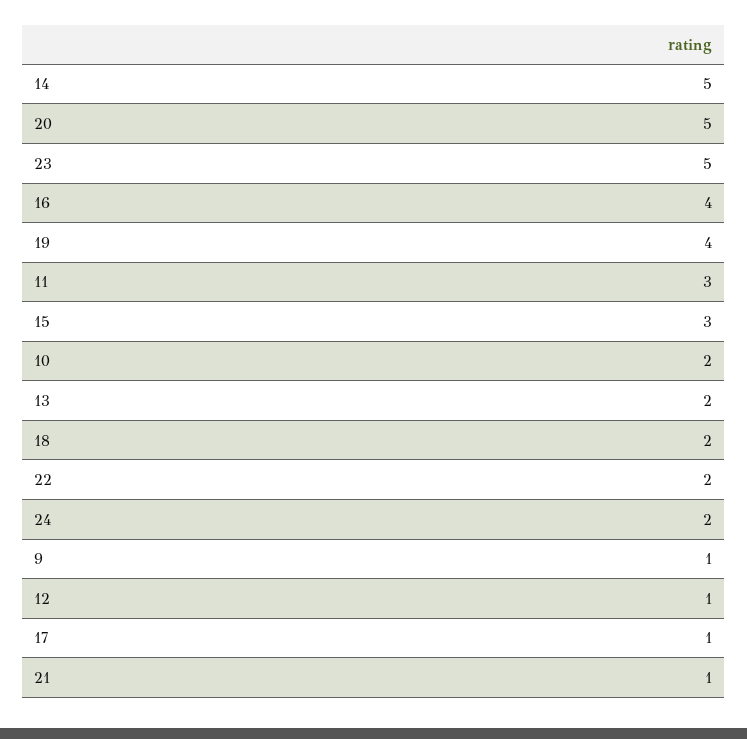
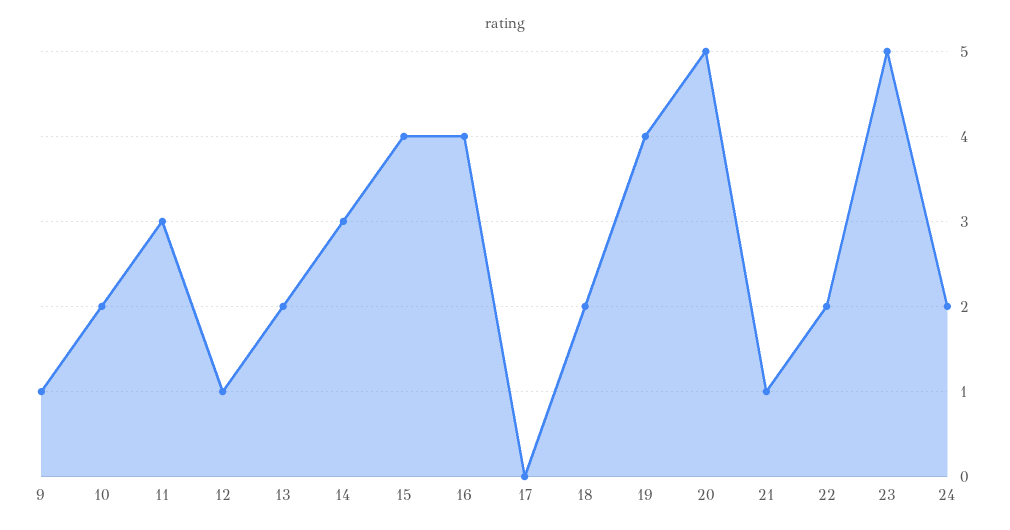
  {
-   "14": 5,
+   "14": 3,
    "20": 5,
    "23": 5,
    "16": 4,
    "19": 4,
    "11": 3,
-   "15": 3,
+   "15": 4,
    "10": 2,
    "13": 2,
    "18": 2,
    "22": 2,
    "24": 2,
    "9": 1,
    "12": 1,
-   "17": 1,
+   "17": 0,
    "21": 1
  }

